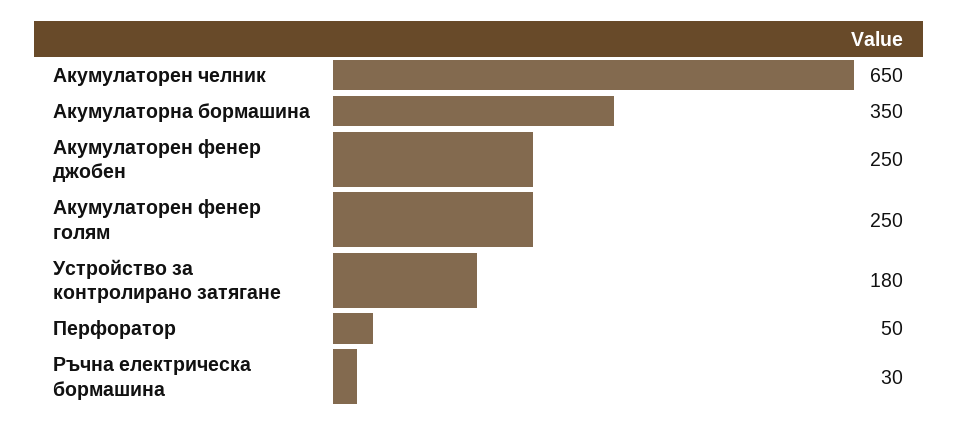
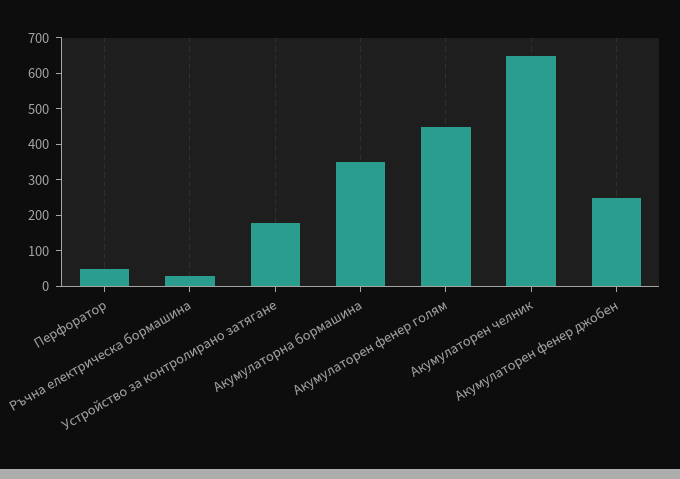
  {
    "Акумулаторен челник": 650,
    "Акумулаторна бормашина": 350,
    "Акумулаторен фенер джобен": 250,
-   "Акумулаторен фенер голям": 250,
+   "Акумулаторен фенер голям": 450,
    "Устройство за контролирано затягане": 180,
    "Перфоратор": 50,
    "Ръчна електрическа бормашина": 30
  }

